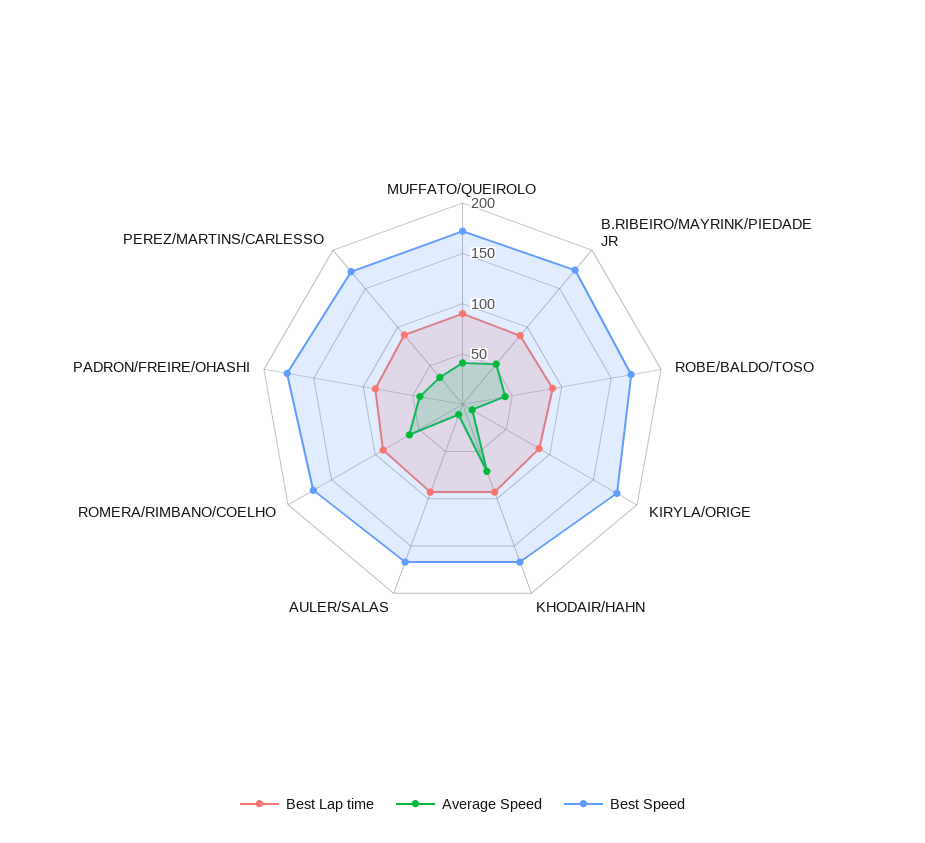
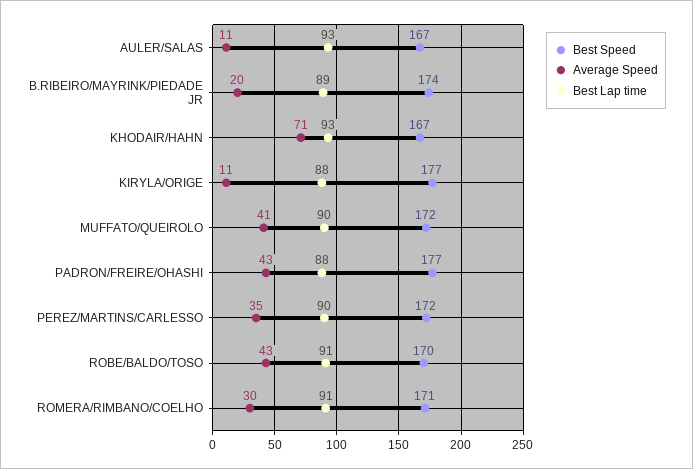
  {
    "Best Lap time": {
      "MUFFATO/QUEIROLO": 90,
      "B.RIBEIRO/MAYRINK/PIEDADE JR": 89,
      "ROBE/BALDO/TOSO": 91,
      "KIRYLA/ORIGE": 88,
      "KHODAIR/HAHN": 93,
      "AULER/SALAS": 93,
      "ROMERA/RIMBANO/COELHO": 91,
      "PADRON/FREIRE/OHASHI": 88,
      "PEREZ/MARTINS/CARLESSO": 90
    },
    "Average Speed": {
      "MUFFATO/QUEIROLO": 41,
-     "B.RIBEIRO/MAYRINK/PIEDADE JR": 50,
+     "B.RIBEIRO/MAYRINK/PIEDADE JR": 20,
      "ROBE/BALDO/TOSO": 43,
      "KIRYLA/ORIGE": 11,
      "KHODAIR/HAHN": 71,
      "AULER/SALAS": 11,
-     "ROMERA/RIMBANO/COELHO": 60,
+     "ROMERA/RIMBANO/COELHO": 30,
      "PADRON/FREIRE/OHASHI": 43,
      "PEREZ/MARTINS/CARLESSO": 35
    },
    "Best Speed": {
      "MUFFATO/QUEIROLO": 172,
      "B.RIBEIRO/MAYRINK/PIEDADE JR": 174,
      "ROBE/BALDO/TOSO": 170,
      "KIRYLA/ORIGE": 177,
      "KHODAIR/HAHN": 167,
      "AULER/SALAS": 167,
      "ROMERA/RIMBANO/COELHO": 171,
      "PADRON/FREIRE/OHASHI": 177,
      "PEREZ/MARTINS/CARLESSO": 172
    }
  }

